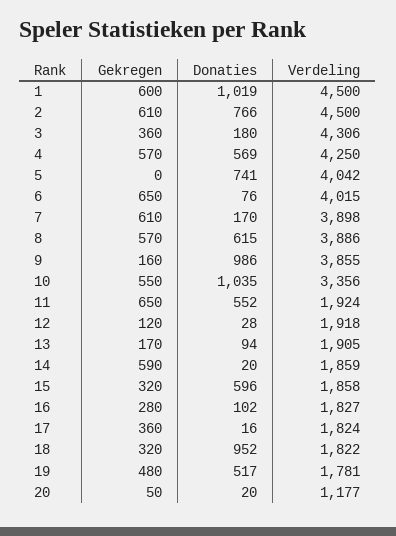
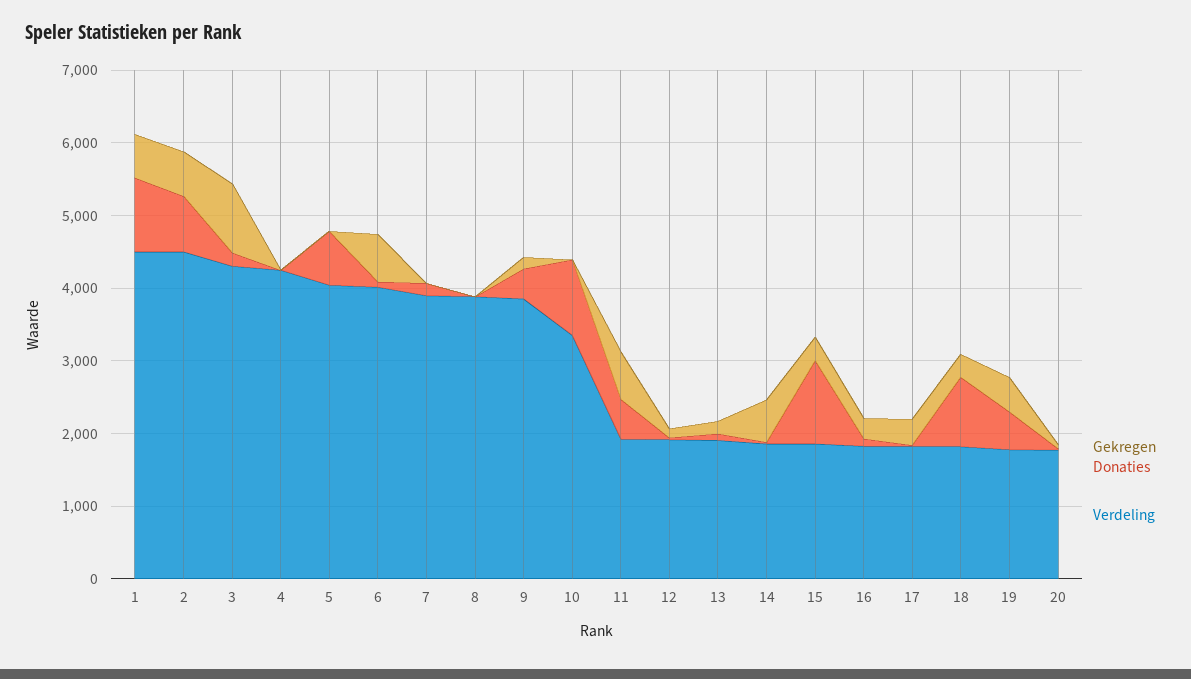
  {
    "Gekregen": {
      "1": 600,
      "2": 610,
-     "3": 360,
+     "3": 1000,
-     "4": 570,
+     "4": 0,
      "5": 0,
      "6": 650,
-     "7": 610,
+     "7": 0,
-     "8": 570,
+     "8": 0,
      "9": 160,
-     "10": 550,
+     "10": 0,
      "11": 650,
      "12": 120,
      "13": 170,
      "14": 590,
      "15": 320,
      "16": 280,
      "17": 360,
      "18": 320,
      "19": 480,
      "20": 50
    },
    "Donaties": {
      "1": 1019,
      "2": 766,
      "3": 180,
-     "4": 569,
+     "4": 0,
      "5": 741,
      "6": 76,
      "7": 170,
-     "8": 615,
+     "8": 0,
-     "9": 986,
+     "9": 400,
      "10": 1035,
      "11": 552,
      "12": 28,
      "13": 94,
      "14": 20,
-     "15": 596,
+     "15": 1200,
      "16": 102,
      "17": 16,
      "18": 952,
      "19": 517,
      "20": 20
    },
    "Verdeling": {
      "1": 4500,
      "2": 4500,
      "3": 4306,
      "4": 4250,
      "5": 4042,
      "6": 4015,
      "7": 3898,
      "8": 3886,
      "9": 3855,
      "10": 3356,
      "11": 1924,
      "12": 1918,
      "13": 1905,
      "14": 1859,
      "15": 1858,
      "16": 1827,
      "17": 1824,
      "18": 1822,
      "19": 1781,
-     "20": 1177
+     "20": 1800
    }
  }

